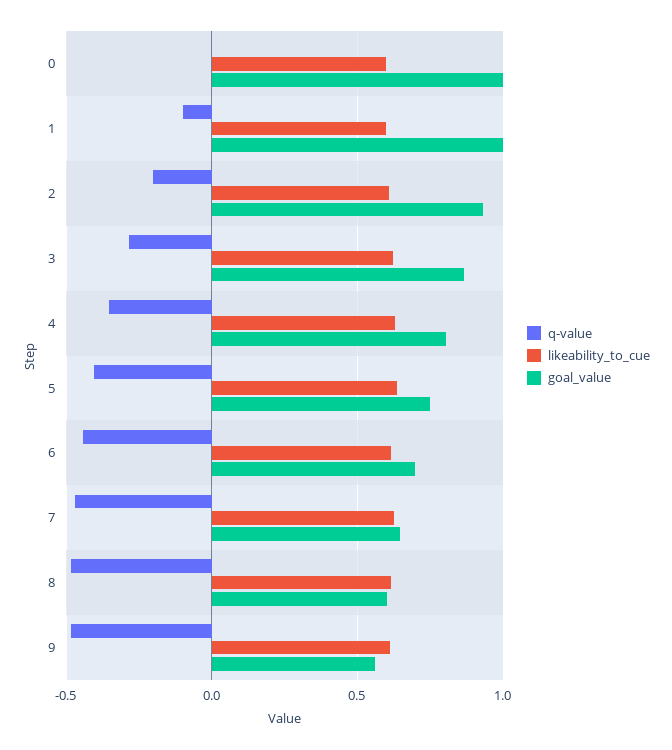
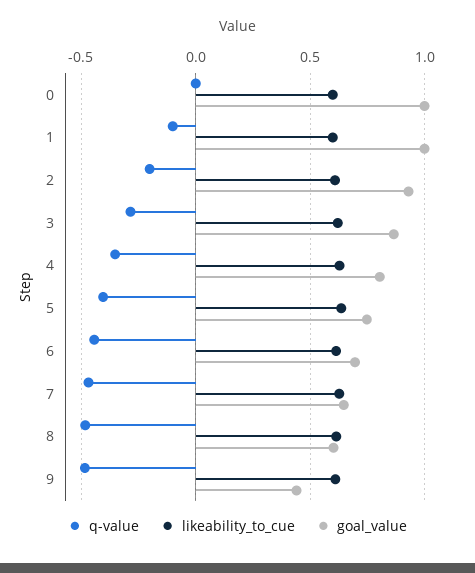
  {
    "q-value": {
      "0": 0,
      "1": -0.1,
      "2": -0.2,
      "3": -0.3,
      "4": -0.35,
      "5": -0.4,
      "6": -0.45,
      "7": -0.45,
      "8": -0.5,
      "9": -0.5
    },
    "likeability_to_cue": {
      "0": 0.6,
      "1": 0.6,
      "2": 0.6,
      "3": 0.6,
      "4": 0.65,
      "5": 0.65,
      "6": 0.6,
      "7": 0.65,
      "8": 0.6,
      "9": 0.6
    },
    "goal_value": {
      "0": 1,
      "1": 1,
      "2": 0.95,
      "3": 0.85,
      "4": 0.8,
      "5": 0.75,
      "6": 0.7,
      "7": 0.65,
      "8": 0.6,
-     "9": 0.55
+     "9": 0.45
    }
  }

